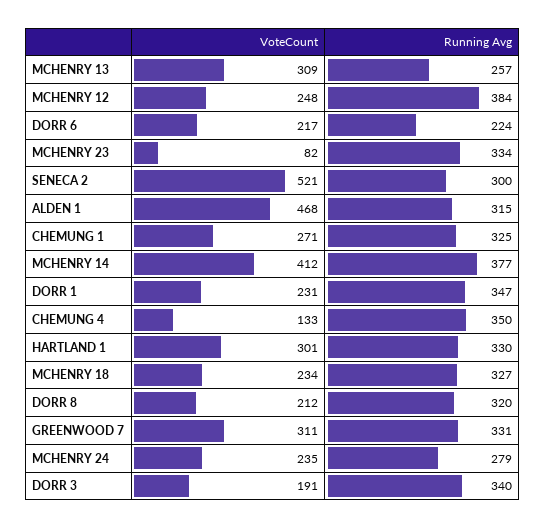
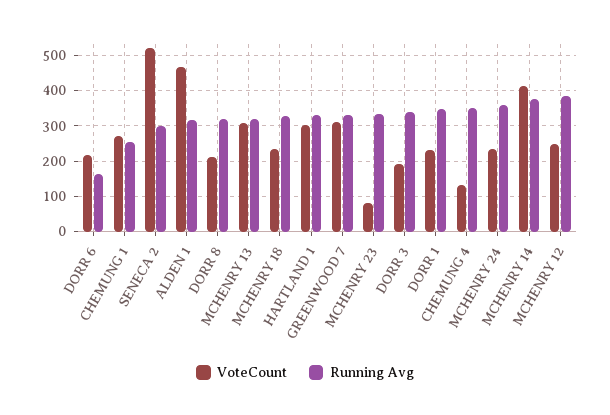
  {
    "VoteCount": {
      "MCHENRY 13": 309,
      "MCHENRY 12": 248,
      "DORR 6": 217,
      "MCHENRY 23": 82,
      "SENECA 2": 521,
      "ALDEN 1": 468,
      "CHEMUNG 1": 271,
      "MCHENRY 14": 412,
      "DORR 1": 231,
      "CHEMUNG 4": 133,
      "HARTLAND 1": 301,
      "MCHENRY 18": 234,
      "DORR 8": 212,
      "GREENWOOD 7": 311,
      "MCHENRY 24": 235,
      "DORR 3": 191
    },
    "Running Avg": {
-     "MCHENRY 13": 257,
+     "MCHENRY 13": 320,
      "MCHENRY 12": 384,
-     "DORR 6": 224,
+     "DORR 6": 160,
      "MCHENRY 23": 334,
      "SENECA 2": 300,
      "ALDEN 1": 315,
-     "CHEMUNG 1": 325,
+     "CHEMUNG 1": 260,
      "MCHENRY 14": 377,
      "DORR 1": 347,
      "CHEMUNG 4": 350,
      "HARTLAND 1": 330,
      "MCHENRY 18": 327,
      "DORR 8": 320,
      "GREENWOOD 7": 331,
-     "MCHENRY 24": 279,
+     "MCHENRY 24": 360,
      "DORR 3": 340
    }
  }

